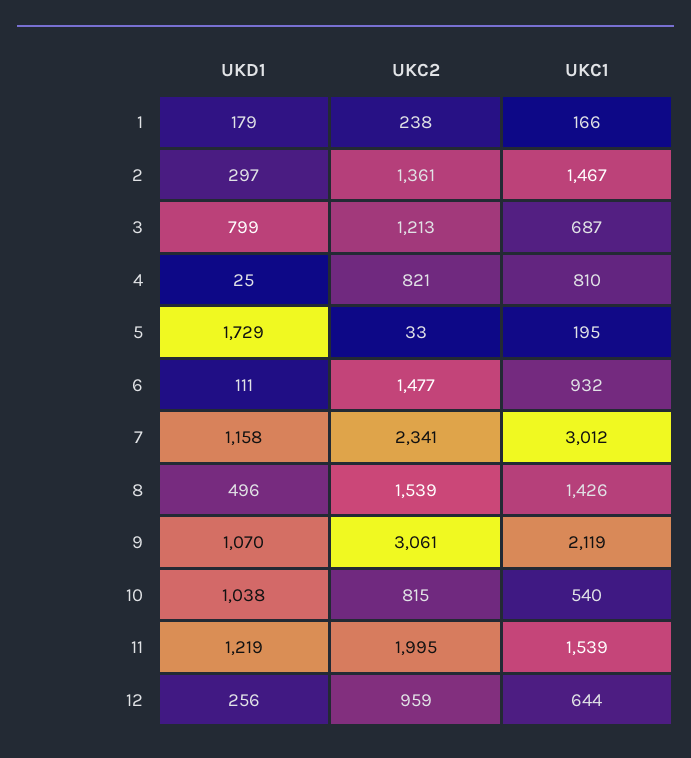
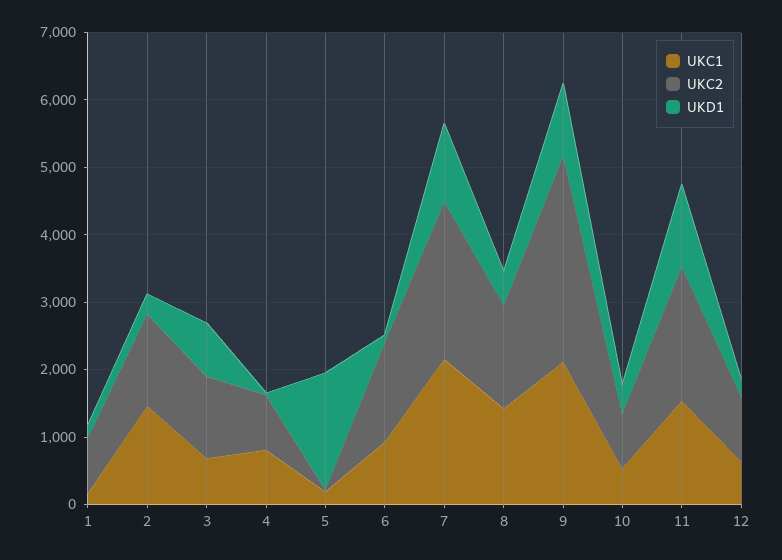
  {
    "UKD1": {
      "1": 179,
      "2": 297,
      "3": 799,
      "4": 25,
      "5": 1729,
      "6": 111,
      "7": 1158,
      "8": 496,
      "9": 1070,
-     "10": 1038,
+     "10": 400,
      "11": 1219,
      "12": 256
    },
    "UKC2": {
-     "1": 238,
+     "1": 800,
      "2": 1361,
      "3": 1213,
      "4": 821,
      "5": 33,
      "6": 1477,
      "7": 2341,
      "8": 1539,
      "9": 3061,
      "10": 815,
      "11": 1995,
      "12": 959
    },
    "UKC1": {
      "1": 166,
      "2": 1467,
      "3": 687,
      "4": 810,
      "5": 195,
      "6": 932,
-     "7": 3012,
+     "7": 2200,
      "8": 1426,
      "9": 2119,
      "10": 540,
      "11": 1539,
      "12": 644
    }
  }

